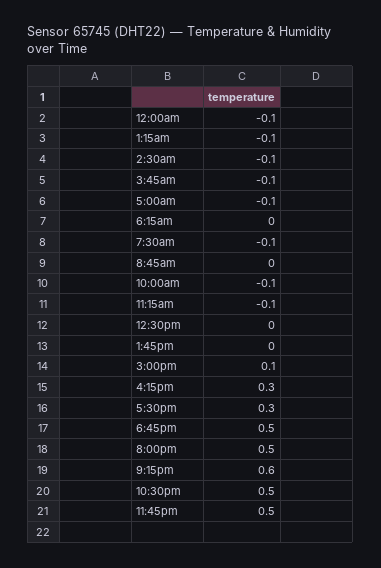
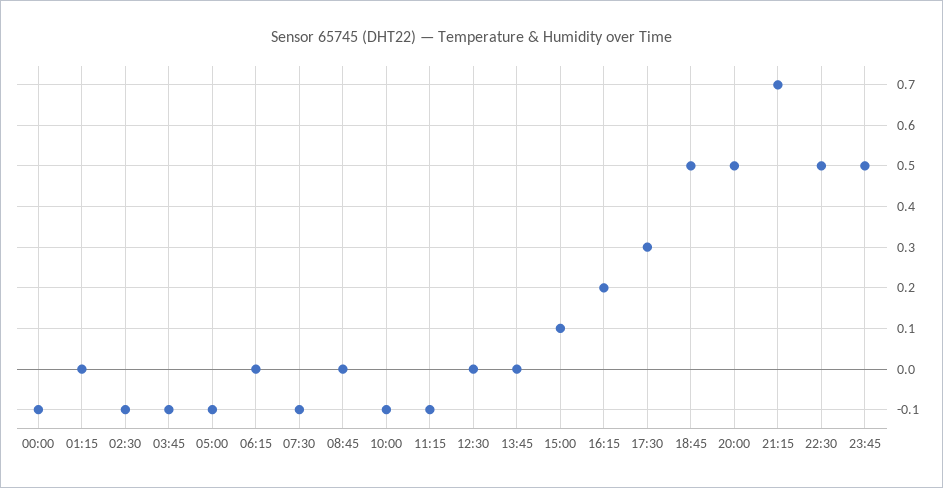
  {
    "12:00am": -0.1,
-   "1:15am": -0.1,
+   "1:15am": 0,
    "2:30am": -0.1,
    "3:45am": -0.1,
    "5:00am": -0.1,
    "6:15am": 0,
    "7:30am": -0.1,
    "8:45am": 0,
    "10:00am": -0.1,
    "11:15am": -0.1,
    "12:30pm": 0,
    "1:45pm": 0,
    "3:00pm": 0.1,
-   "4:15pm": 0.3,
+   "4:15pm": 0.2,
    "5:30pm": 0.3,
    "6:45pm": 0.5,
    "8:00pm": 0.5,
-   "9:15pm": 0.6,
+   "9:15pm": 0.7,
    "10:30pm": 0.5,
    "11:45pm": 0.5
  }

